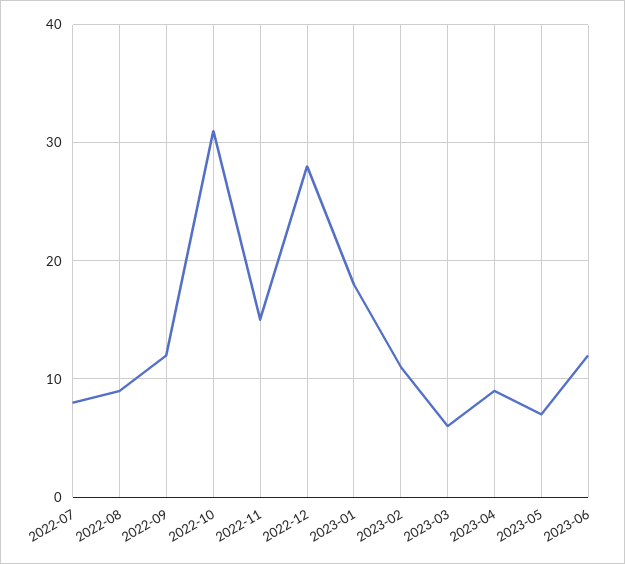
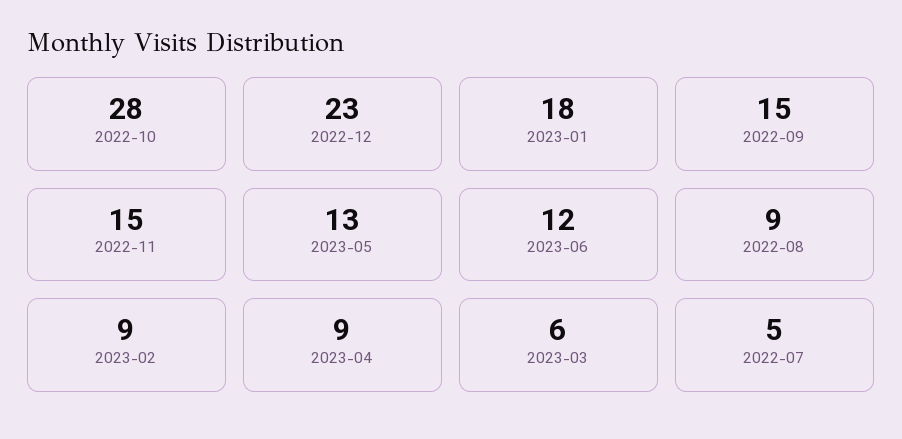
  {
-   "2022-07": 8,
+   "2022-07": 5,
    "2022-08": 9,
-   "2022-09": 12,
+   "2022-09": 15,
-   "2022-10": 31,
+   "2022-10": 28,
    "2022-11": 15,
-   "2022-12": 28,
+   "2022-12": 23,
    "2023-01": 18,
-   "2023-02": 11,
+   "2023-02": 9,
    "2023-03": 6,
    "2023-04": 9,
-   "2023-05": 7,
+   "2023-05": 13,
    "2023-06": 12
  }

